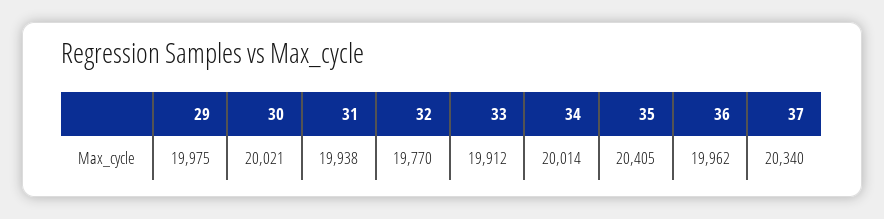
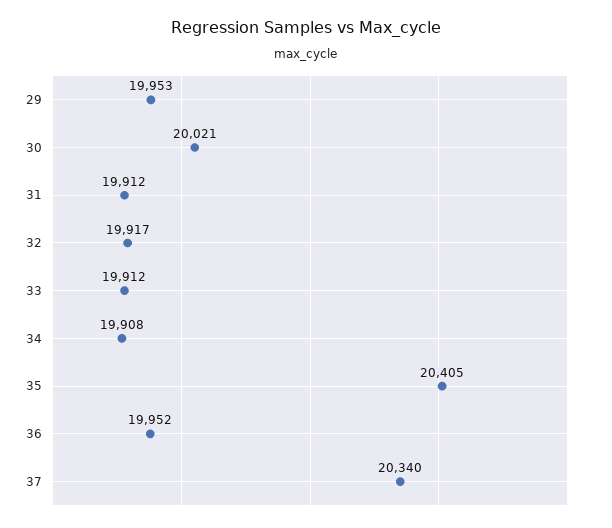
  {
-   "29": 19975,
+   "29": 19953,
    "30": 20021,
-   "31": 19938,
+   "31": 19912,
-   "32": 19770,
+   "32": 19917,
    "33": 19912,
-   "34": 20014,
+   "34": 19908,
    "35": 20405,
-   "36": 19962,
+   "36": 19952,
    "37": 20340
  }

